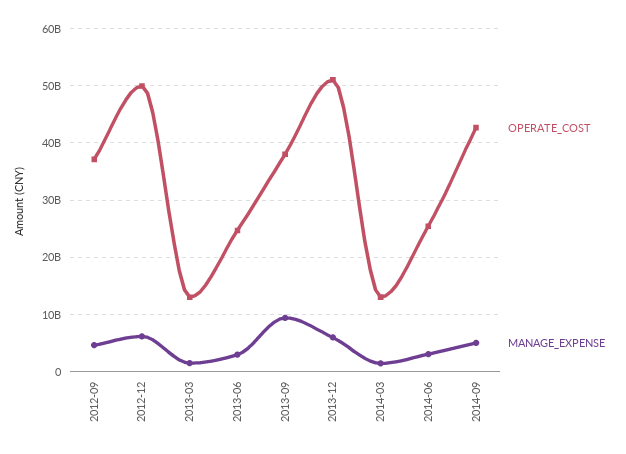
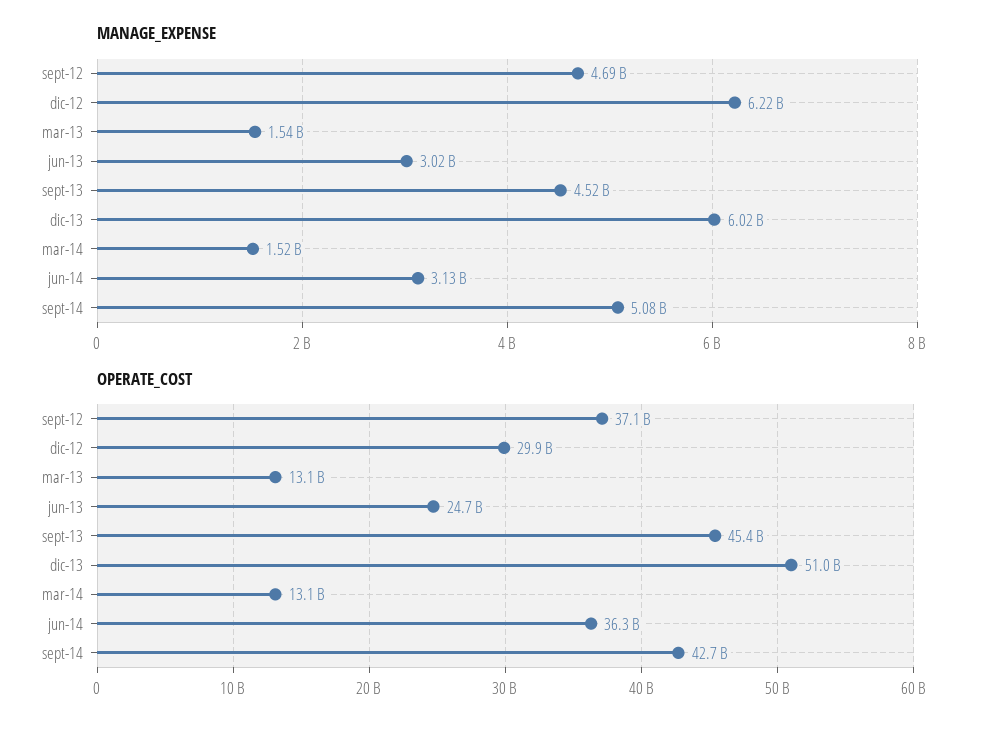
  {
    "OPERATE_COST": {
      "2012-09": 37100000000,
-     "2012-12": 50000000000,
+     "2012-12": 29900000000,
      "2013-03": 13100000000,
      "2013-06": 24700000000,
-     "2013-09": 38000000000,
+     "2013-09": 45400000000,
      "2013-12": 51000000000,
      "2014-03": 13100000000,
-     "2014-06": 26000000000,
+     "2014-06": 36300000000,
      "2014-09": 42700000000
    },
    "MANAGE_EXPENSE": {
      "2012-09": 4690000000,
      "2012-12": 6220000000,
      "2013-03": 1540000000,
      "2013-06": 3020000000,
-     "2013-09": 10000000000,
+     "2013-09": 4520000000,
      "2013-12": 6020000000,
      "2014-03": 1520000000,
      "2014-06": 3130000000,
      "2014-09": 5080000000
    }
  }

